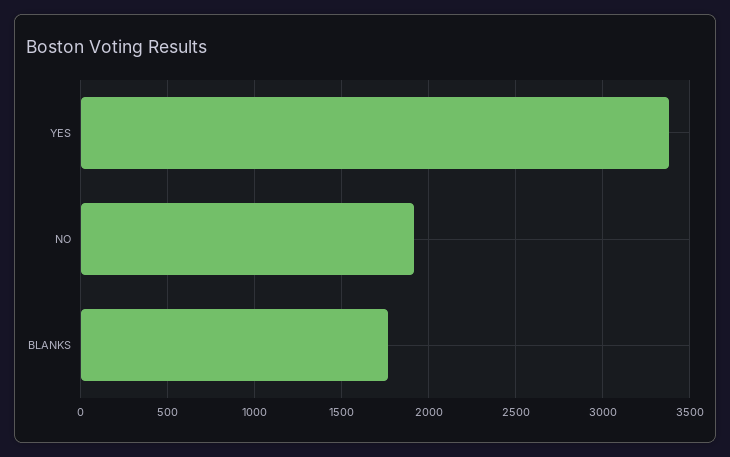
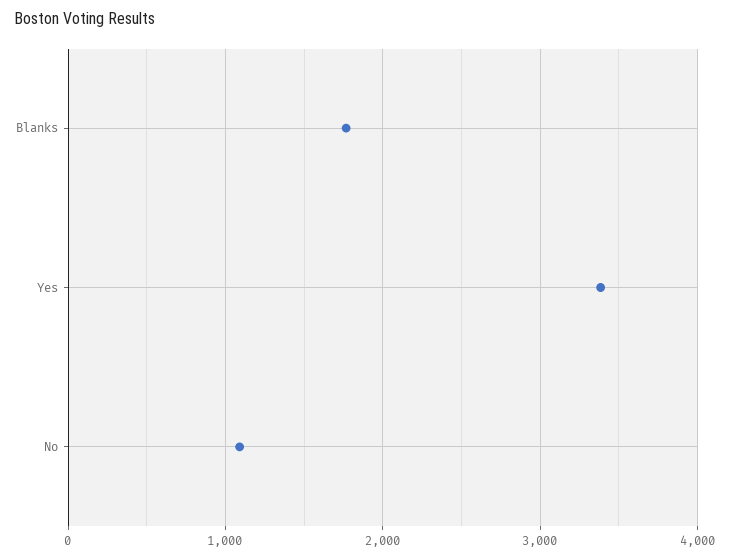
  {
    "YES": 3400,
-   "NO": 1900,
+   "NO": 1100,
    "BLANKS": 1750
  }

